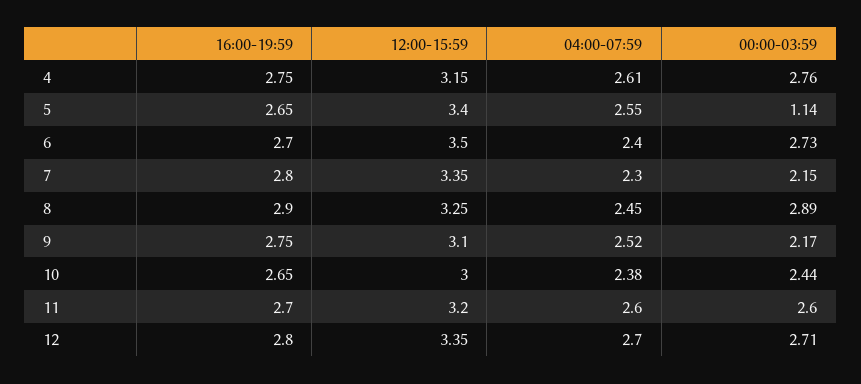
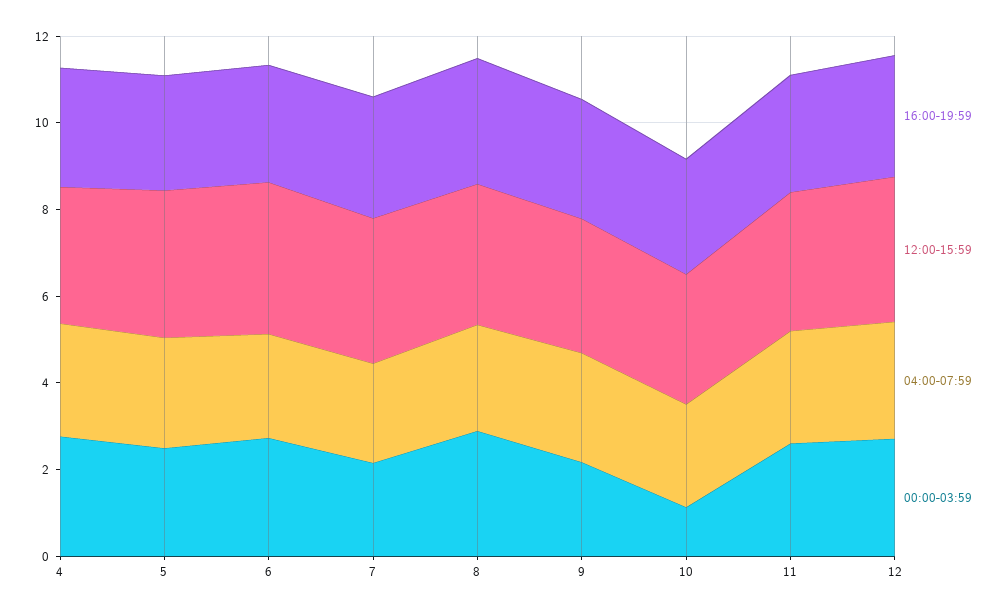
  {
    "16:00-19:59": {
      "4": 2.75,
      "5": 2.65,
      "6": 2.7,
      "7": 2.8,
      "8": 2.9,
      "9": 2.75,
      "10": 2.65,
      "11": 2.7,
      "12": 2.8
    },
    "12:00-15:59": {
      "4": 3.15,
      "5": 3.4,
      "6": 3.5,
      "7": 3.35,
      "8": 3.25,
      "9": 3.1,
      "10": 3,
      "11": 3.2,
      "12": 3.35
    },
    "04:00-07:59": {
      "4": 2.61,
      "5": 2.55,
      "6": 2.4,
      "7": 2.3,
      "8": 2.45,
      "9": 2.52,
      "10": 2.38,
      "11": 2.6,
      "12": 2.7
    },
    "00:00-03:59": {
      "4": 2.76,
-     "5": 1.14,
+     "5": 2.5,
      "6": 2.73,
      "7": 2.15,
      "8": 2.89,
      "9": 2.17,
-     "10": 2.44,
+     "10": 1,
      "11": 2.6,
      "12": 2.71
    }
  }

